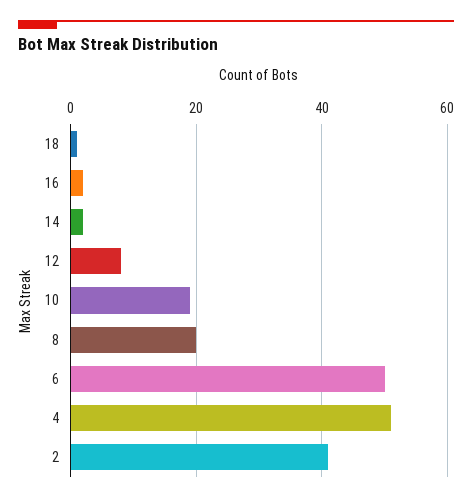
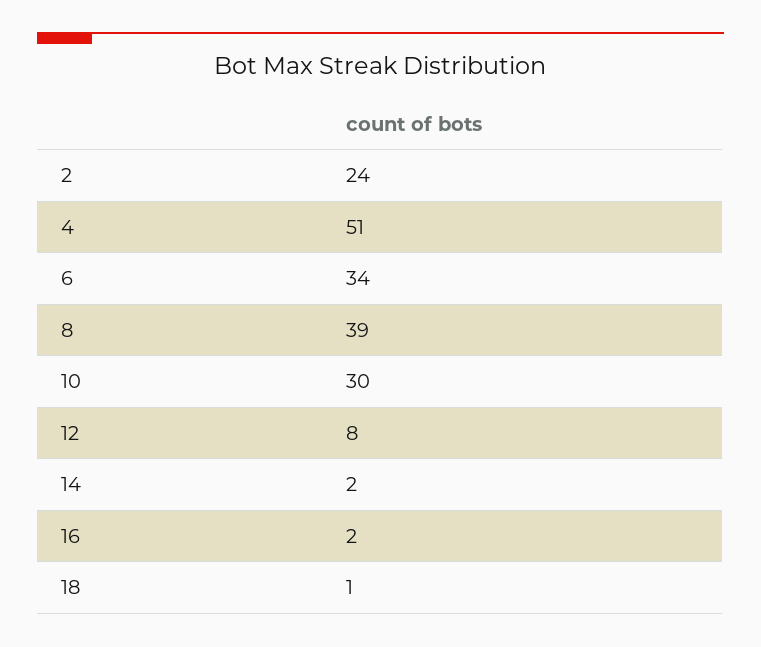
  {
    "18": 1,
    "16": 2,
    "14": 2,
    "12": 8,
-   "10": 20,
+   "10": 30,
-   "8": 20,
+   "8": 39,
-   "6": 50,
+   "6": 34,
    "4": 51,
-   "2": 40
+   "2": 24
  }

